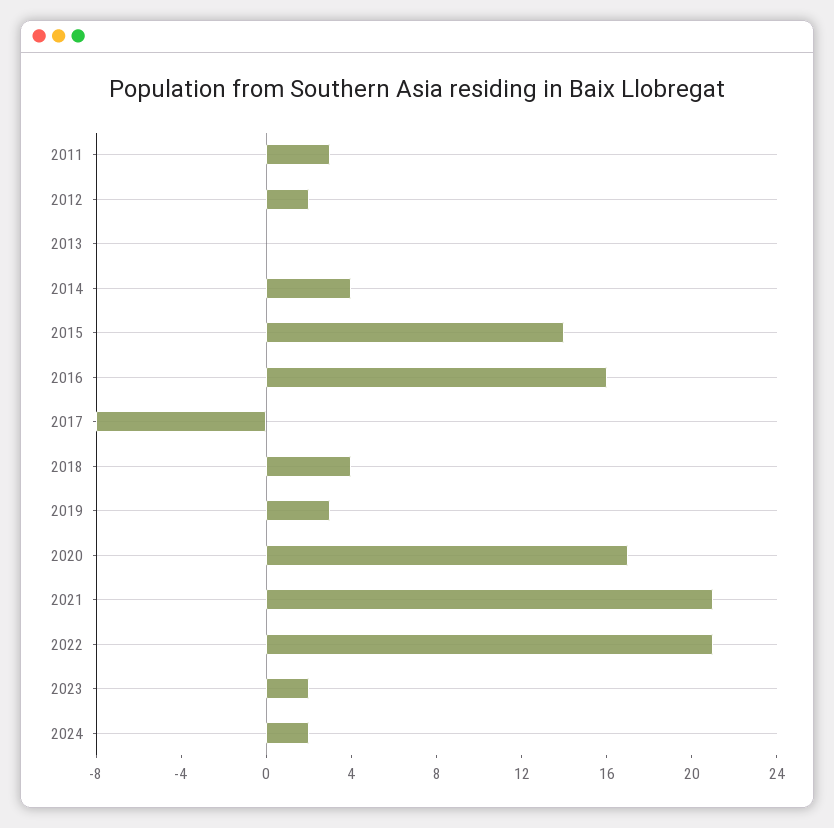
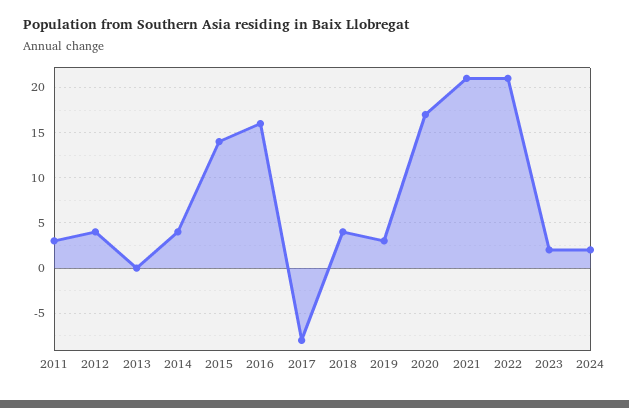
  {
    "2011": 3,
-   "2012": 2,
+   "2012": 4,
    "2013": 0,
    "2014": 4,
    "2015": 14,
    "2016": 16,
    "2017": -8,
    "2018": 4,
    "2019": 3,
    "2020": 17,
    "2021": 21,
    "2022": 21,
    "2023": 2,
    "2024": 2
  }

